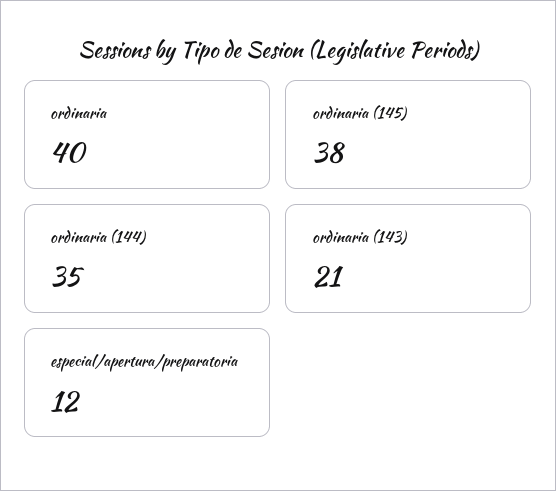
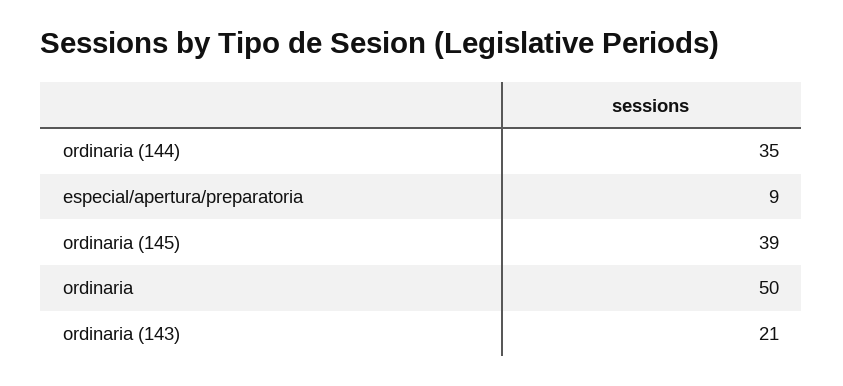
  {
-   "ordinaria": 40,
+   "ordinaria": 50,
-   "ordinaria (145)": 38,
+   "ordinaria (145)": 39,
    "ordinaria (144)": 35,
    "ordinaria (143)": 21,
-   "especial/apertura/preparatoria": 12
+   "especial/apertura/preparatoria": 9
  }

